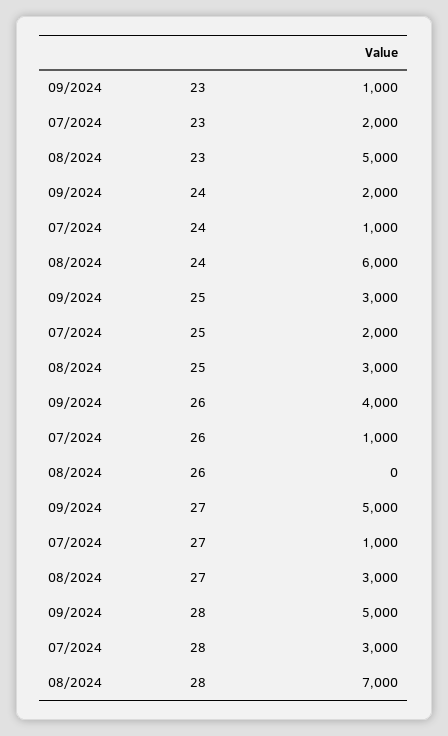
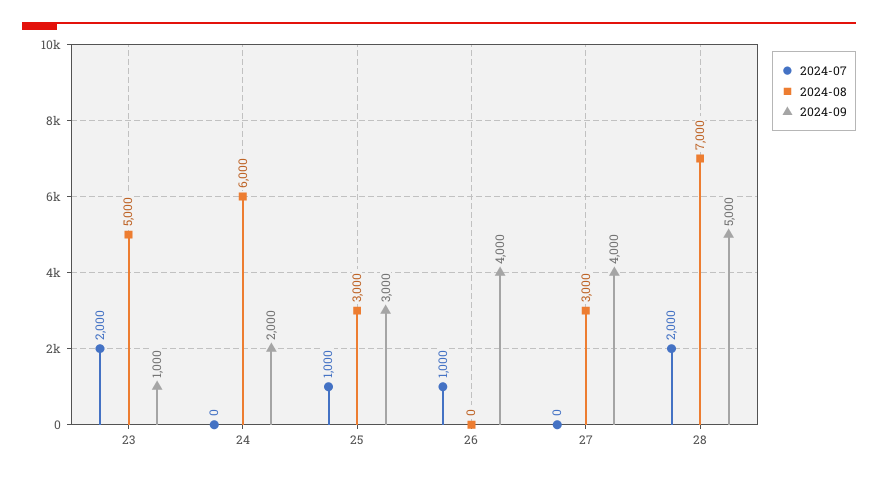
  {
    "09/2024": {
      "23": 1000,
      "24": 2000,
      "25": 3000,
      "26": 4000,
-     "27": 5000,
+     "27": 4000,
      "28": 5000
    },
    "07/2024": {
      "23": 2000,
-     "24": 1000,
+     "24": 0,
-     "25": 2000,
+     "25": 1000,
      "26": 1000,
-     "27": 1000,
+     "27": 0,
-     "28": 3000
+     "28": 2000
    },
    "08/2024": {
      "23": 5000,
      "24": 6000,
      "25": 3000,
      "26": 0,
      "27": 3000,
      "28": 7000
    }
  }

